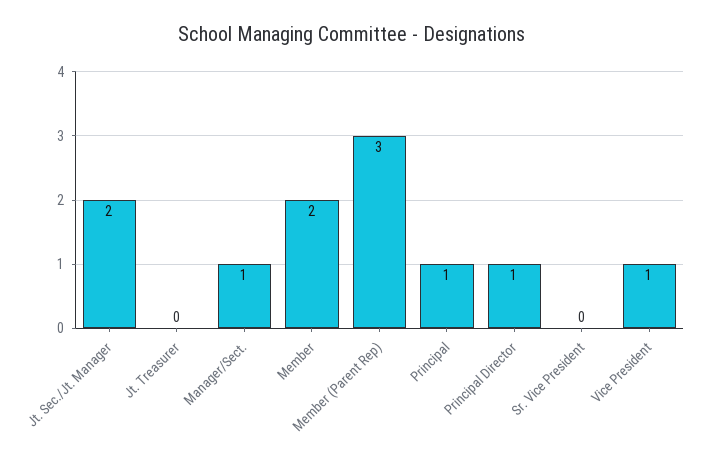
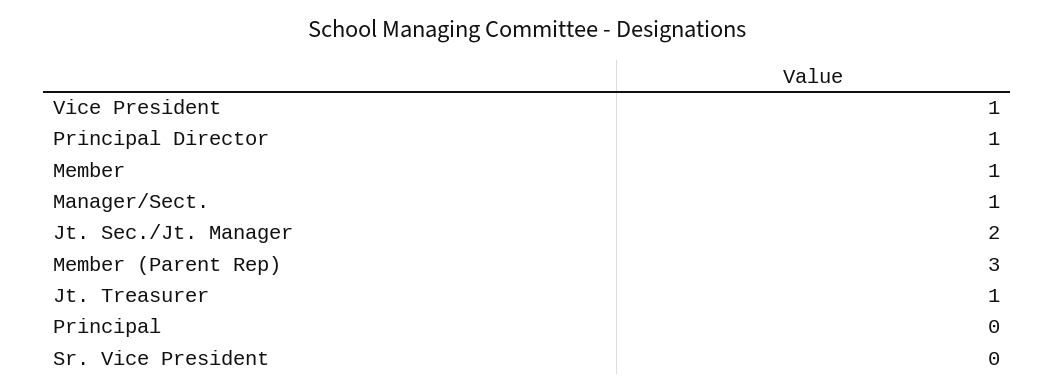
  {
    "Jt. Sec./Jt. Manager": 2,
-   "Jt. Treasurer": 0,
+   "Jt. Treasurer": 1,
    "Manager/Sect.": 1,
-   "Member": 2,
+   "Member": 1,
    "Member (Parent Rep)": 3,
-   "Principal": 1,
+   "Principal": 0,
    "Principal Director": 1,
    "Sr. Vice President": 0,
    "Vice President": 1
  }

